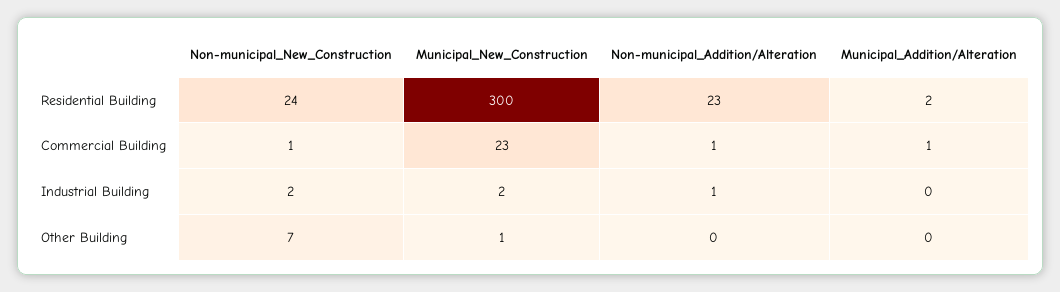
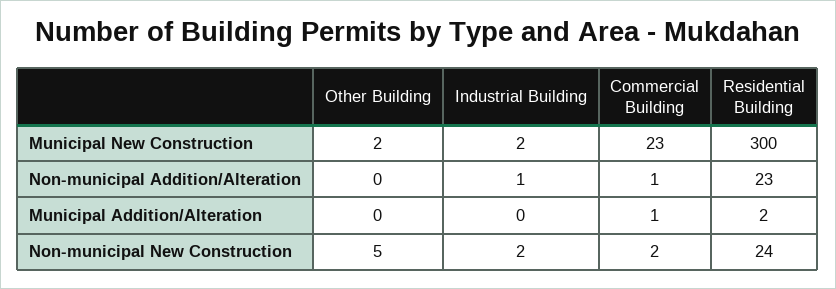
  {
    "Non-municipal_New_Construction": {
      "Residential Building": 24,
-     "Commercial Building": 1,
+     "Commercial Building": 2,
      "Industrial Building": 2,
-     "Other Building": 7
+     "Other Building": 5
    },
    "Municipal_New_Construction": {
      "Residential Building": 300,
      "Commercial Building": 23,
      "Industrial Building": 2,
-     "Other Building": 1
+     "Other Building": 2
    },
    "Non-municipal_Addition/Alteration": {
      "Residential Building": 23,
      "Commercial Building": 1,
      "Industrial Building": 1,
      "Other Building": 0
    },
    "Municipal_Addition/Alteration": {
      "Residential Building": 2,
      "Commercial Building": 1,
      "Industrial Building": 0,
      "Other Building": 0
    }
  }

